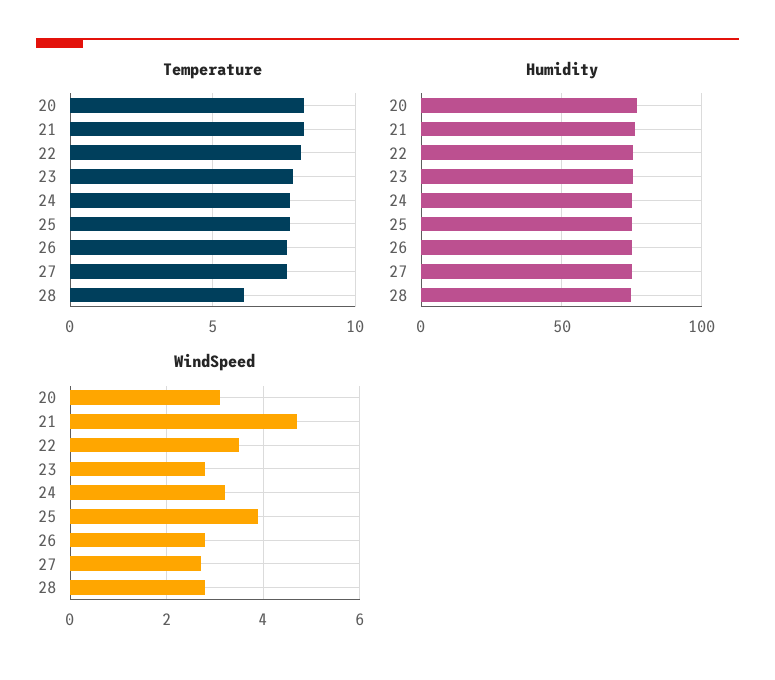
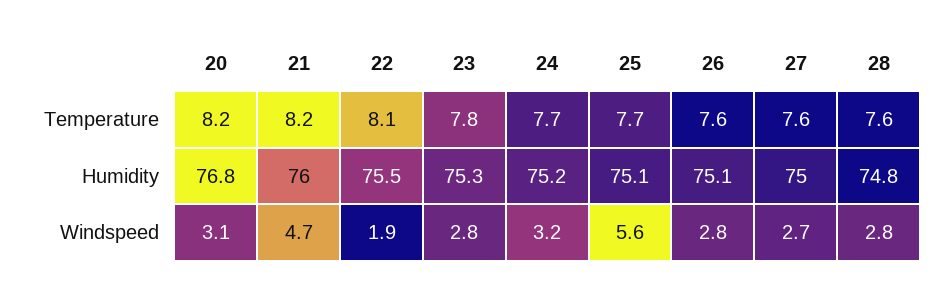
  {
    "Temperature": {
      "20": 8.2,
      "21": 8.2,
      "22": 8.1,
      "23": 7.8,
      "24": 7.7,
      "25": 7.7,
      "26": 7.6,
      "27": 7.6,
-     "28": 6
+     "28": 7.6
    },
    "Humidity": {
      "20": 76.8,
      "21": 76,
      "22": 75.5,
      "23": 75.3,
      "24": 75.2,
      "25": 75.1,
      "26": 75.1,
      "27": 75,
      "28": 74.8
    },
    "WindSpeed": {
      "20": 3.1,
      "21": 4.7,
-     "22": 3.5,
+     "22": 1.9,
      "23": 2.8,
      "24": 3.2,
-     "25": 4,
+     "25": 5.6,
      "26": 2.8,
      "27": 2.7,
      "28": 2.8
    }
  }

